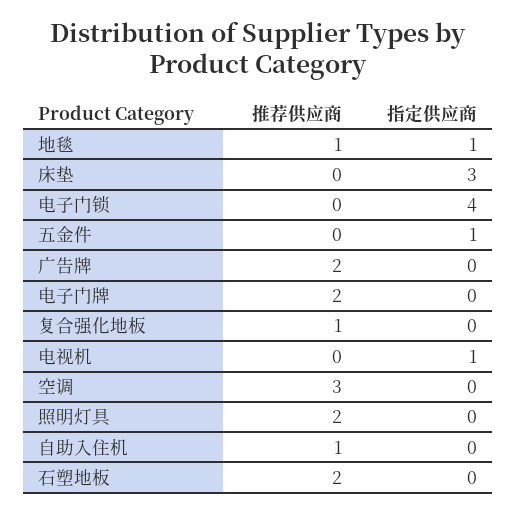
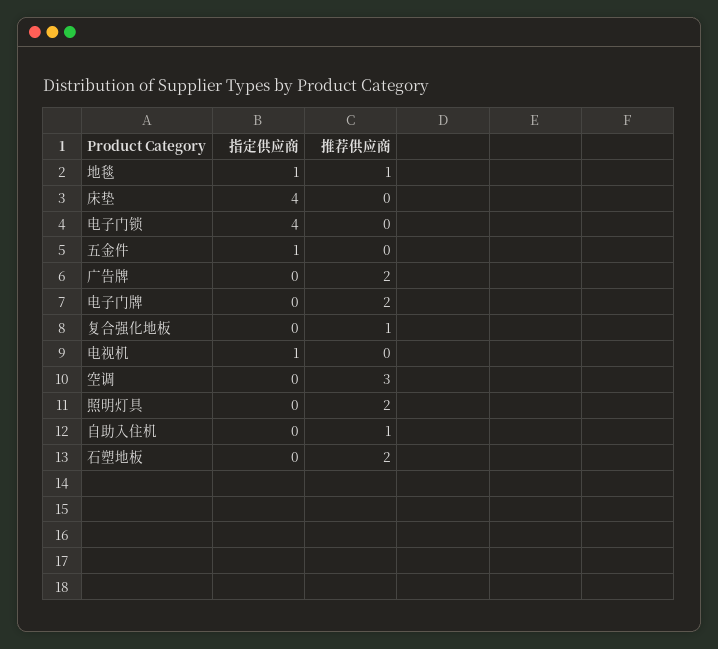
  {
    "推荐供应商": {
      "地毯": 1,
      "床垫": 0,
      "电子门锁": 0,
      "五金件": 0,
      "广告牌": 2,
      "电子门牌": 2,
      "复合强化地板": 1,
      "电视机": 0,
      "空调": 3,
      "照明灯具": 2,
      "自助入住机": 1,
      "石塑地板": 2
    },
    "指定供应商": {
      "地毯": 1,
-     "床垫": 3,
+     "床垫": 4,
      "电子门锁": 4,
      "五金件": 1,
      "广告牌": 0,
      "电子门牌": 0,
      "复合强化地板": 0,
      "电视机": 1,
      "空调": 0,
      "照明灯具": 0,
      "自助入住机": 0,
      "石塑地板": 0
    }
  }

